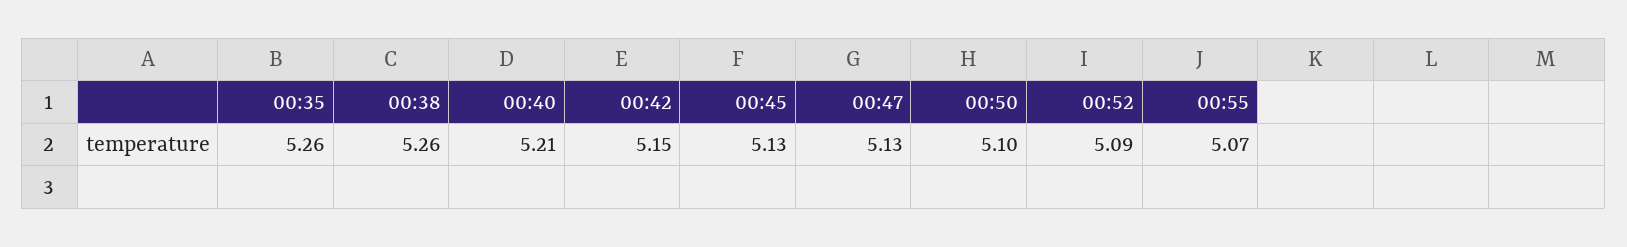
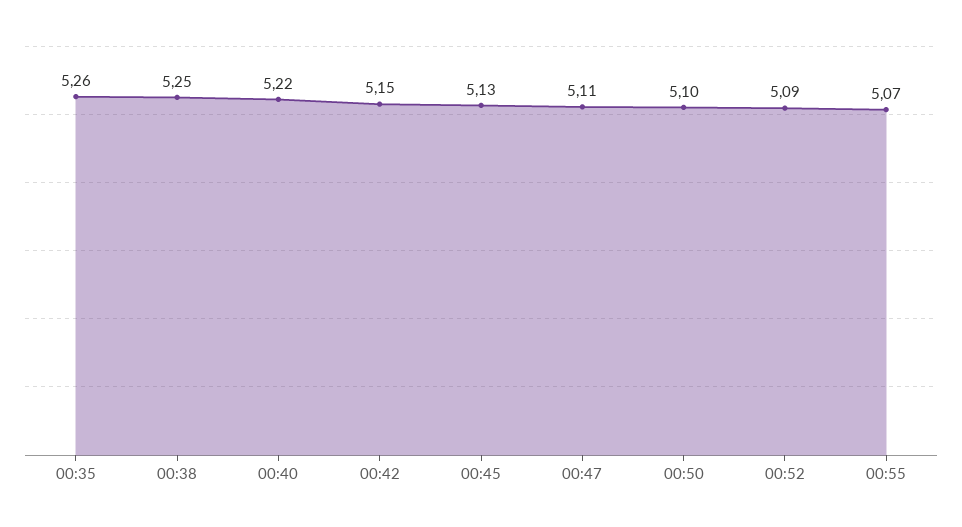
  {
    "00:35": 5.26,
-   "00:38": 5.26,
+   "00:38": 5.25,
-   "00:40": 5.21,
+   "00:40": 5.22,
    "00:42": 5.15,
    "00:45": 5.13,
-   "00:47": 5.13,
+   "00:47": 5.11,
    "00:50": 5.1,
    "00:52": 5.09,
    "00:55": 5.07
  }

